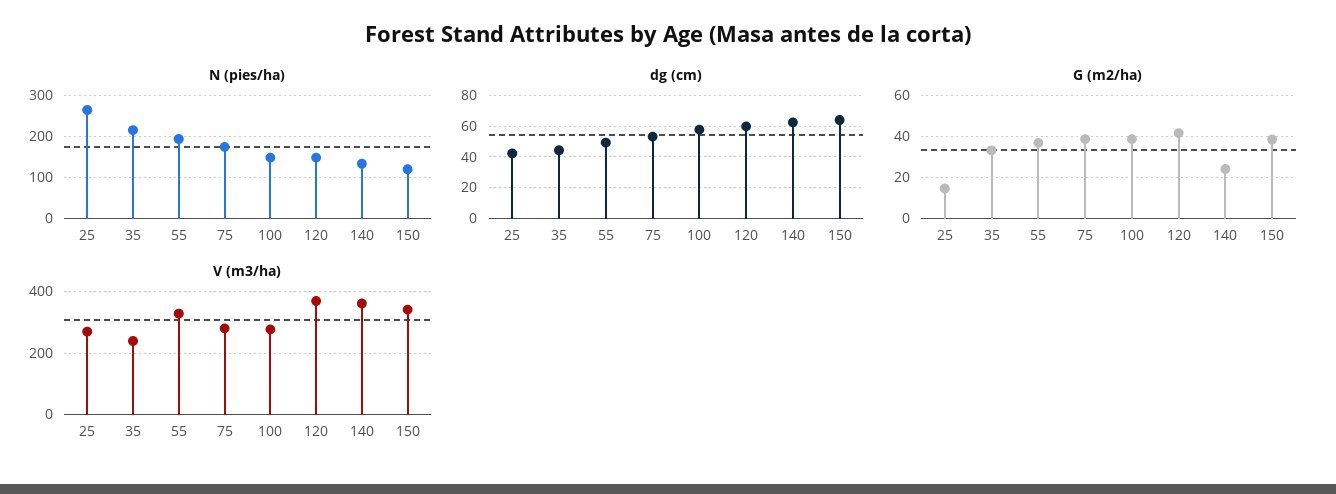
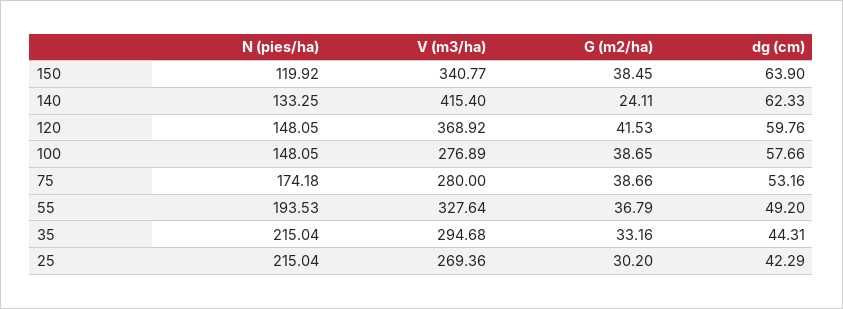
  {
    "N (pies/ha)": {
-     "25": 260,
+     "25": 215.04,
      "35": 215.04,
      "55": 193.53,
      "75": 174.18,
      "100": 148.05,
      "120": 148.05,
      "140": 133.25,
      "150": 119.92
    },
    "dg (cm)": {
      "25": 42.29,
      "35": 44.31,
      "55": 49.2,
      "75": 53.16,
      "100": 57.66,
      "120": 59.76,
      "140": 62.33,
      "150": 63.9
    },
    "G (m2/ha)": {
-     "25": 15,
+     "25": 30.2,
      "35": 33.16,
      "55": 36.79,
      "75": 38.66,
      "100": 38.65,
      "120": 41.53,
      "140": 24.11,
      "150": 38.45
    },
    "V (m3/ha)": {
      "25": 269.36,
-     "35": 240,
+     "35": 294.68,
      "55": 327.64,
      "75": 280,
      "100": 276.89,
      "120": 368.92,
-     "140": 360,
+     "140": 415.4,
      "150": 340.77
    }
  }

